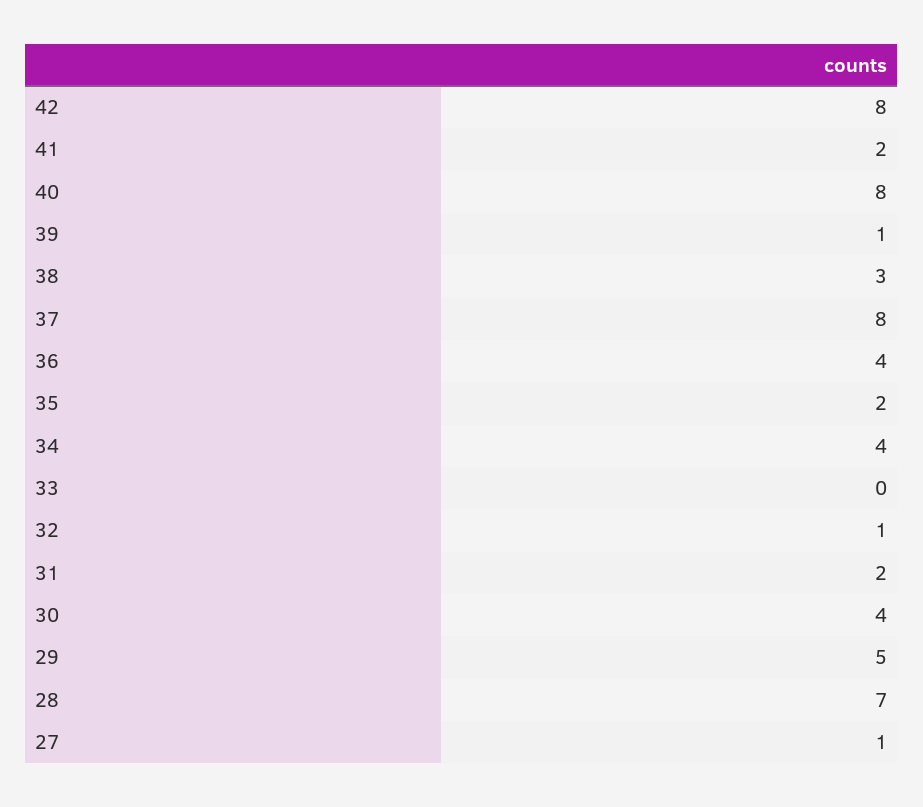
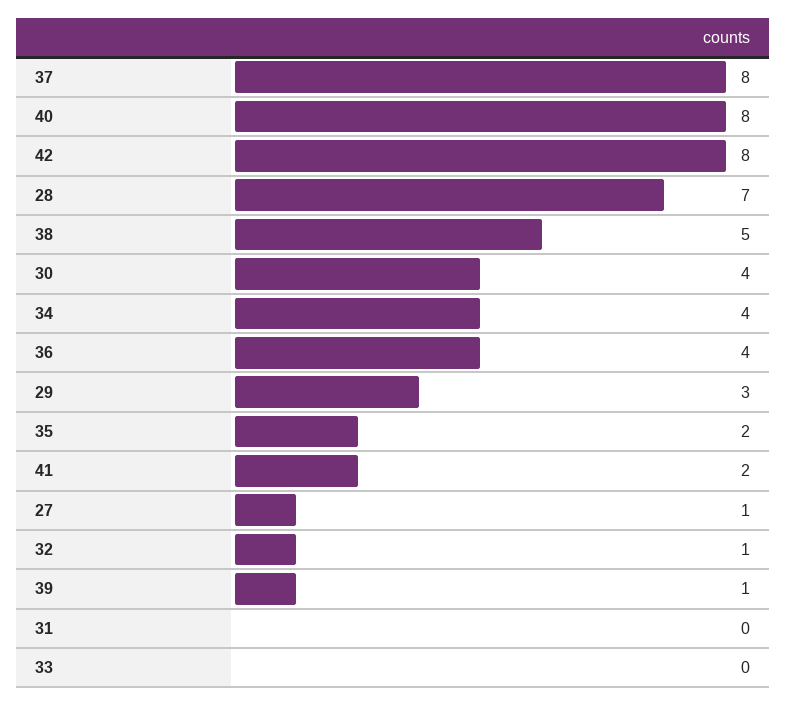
  {
    "42": 8,
    "41": 2,
    "40": 8,
    "39": 1,
-   "38": 3,
+   "38": 5,
    "37": 8,
    "36": 4,
    "35": 2,
    "34": 4,
    "33": 0,
    "32": 1,
-   "31": 2,
+   "31": 0,
    "30": 4,
-   "29": 5,
+   "29": 3,
    "28": 7,
    "27": 1
  }

